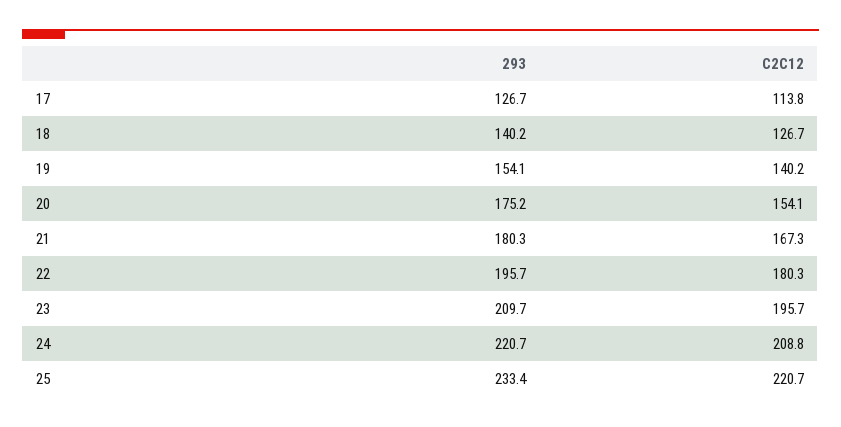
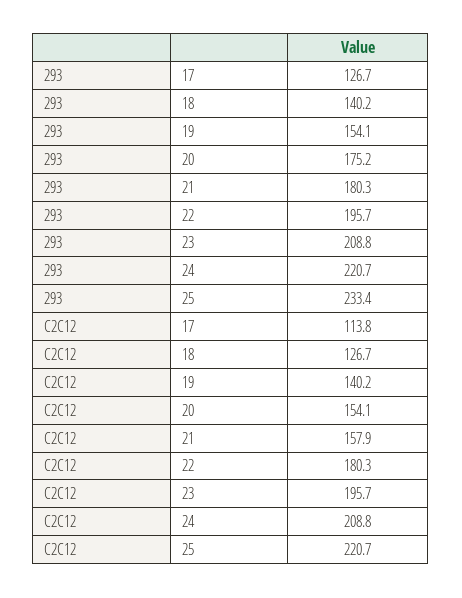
  {
    "293": {
      "17": 126.7,
      "18": 140.2,
      "19": 154.1,
      "20": 175.2,
      "21": 180.3,
      "22": 195.7,
-     "23": 209.7,
+     "23": 208.8,
      "24": 220.7,
      "25": 233.4
    },
    "C2C12": {
      "17": 113.8,
      "18": 126.7,
      "19": 140.2,
      "20": 154.1,
-     "21": 167.3,
+     "21": 157.9,
      "22": 180.3,
      "23": 195.7,
      "24": 208.8,
      "25": 220.7
    }
  }

